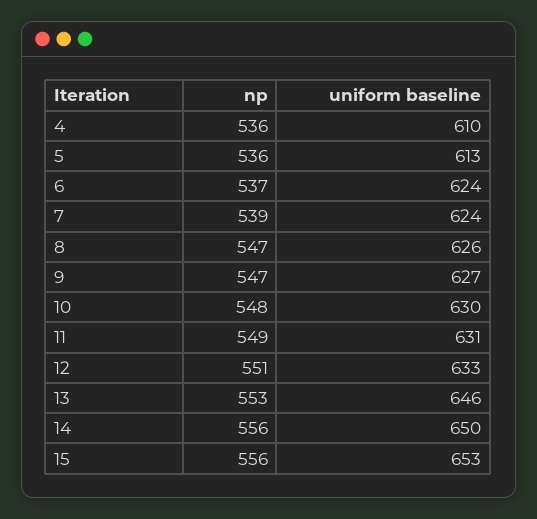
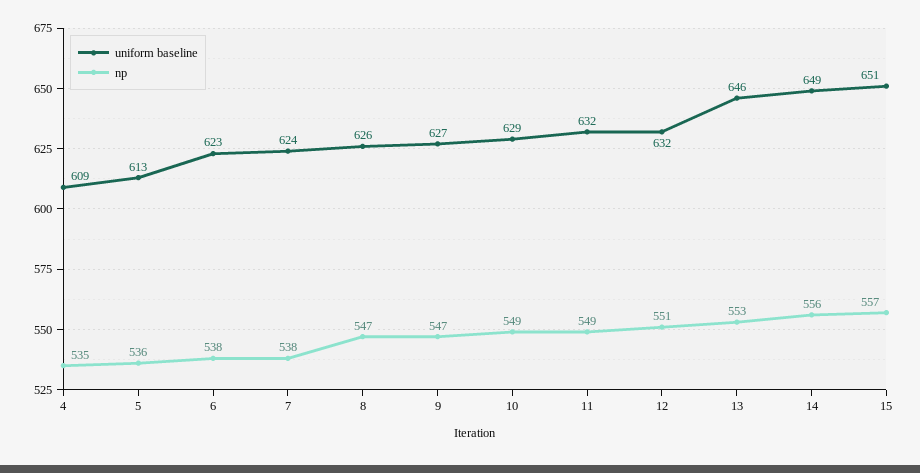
  {
    "np": {
-     "4": 536,
+     "4": 535,
      "5": 536,
-     "6": 537,
+     "6": 538,
-     "7": 539,
+     "7": 538,
      "8": 547,
      "9": 547,
-     "10": 548,
+     "10": 549,
      "11": 549,
      "12": 551,
      "13": 553,
      "14": 556,
-     "15": 556
+     "15": 557
    },
    "uniform baseline": {
-     "4": 610,
+     "4": 609,
      "5": 613,
-     "6": 624,
+     "6": 623,
      "7": 624,
      "8": 626,
      "9": 627,
-     "10": 630,
+     "10": 629,
-     "11": 631,
+     "11": 632,
-     "12": 633,
+     "12": 632,
      "13": 646,
-     "14": 650,
+     "14": 649,
-     "15": 653
+     "15": 651
    }
  }

